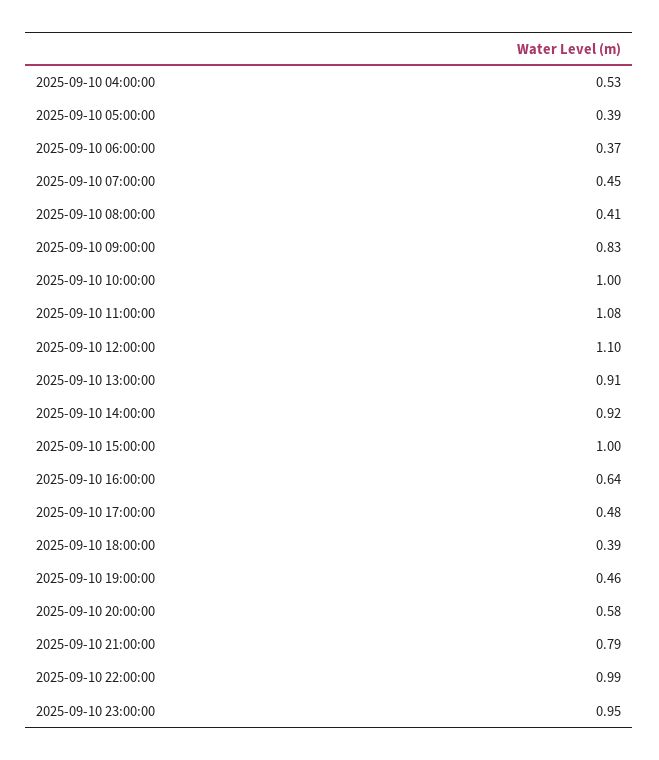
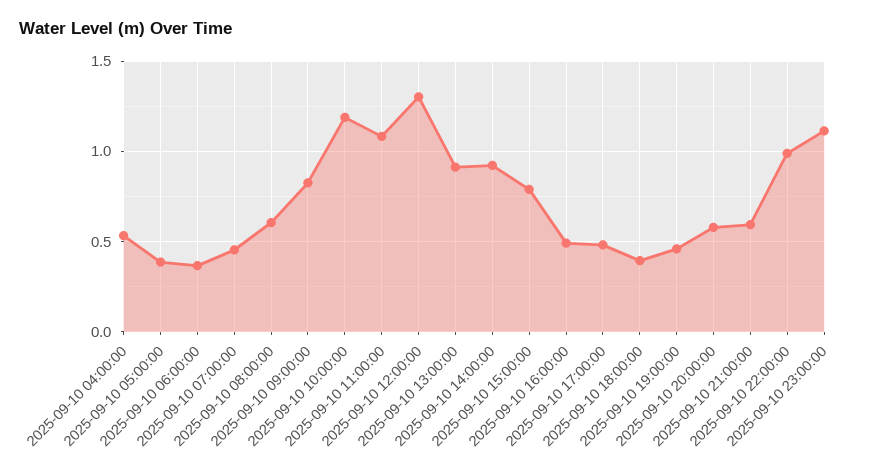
  {
    "2025-09-10 04:00:00": 0.53,
    "2025-09-10 05:00:00": 0.39,
    "2025-09-10 06:00:00": 0.37,
    "2025-09-10 07:00:00": 0.45,
-   "2025-09-10 08:00:00": 0.41,
+   "2025-09-10 08:00:00": 0.6,
    "2025-09-10 09:00:00": 0.83,
-   "2025-09-10 10:00:00": 1,
+   "2025-09-10 10:00:00": 1.2,
    "2025-09-10 11:00:00": 1.08,
-   "2025-09-10 12:00:00": 1.1,
+   "2025-09-10 12:00:00": 1.3,
    "2025-09-10 13:00:00": 0.91,
    "2025-09-10 14:00:00": 0.92,
-   "2025-09-10 15:00:00": 1,
+   "2025-09-10 15:00:00": 0.8,
-   "2025-09-10 16:00:00": 0.64,
+   "2025-09-10 16:00:00": 0.5,
    "2025-09-10 17:00:00": 0.48,
    "2025-09-10 18:00:00": 0.39,
    "2025-09-10 19:00:00": 0.46,
    "2025-09-10 20:00:00": 0.58,
-   "2025-09-10 21:00:00": 0.79,
+   "2025-09-10 21:00:00": 0.6,
    "2025-09-10 22:00:00": 0.99,
-   "2025-09-10 23:00:00": 0.95
+   "2025-09-10 23:00:00": 1.1
  }

